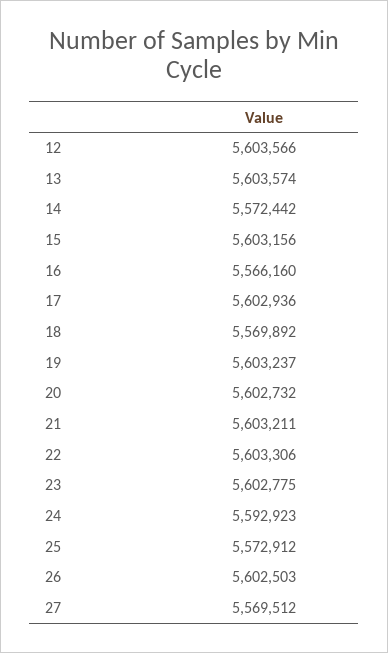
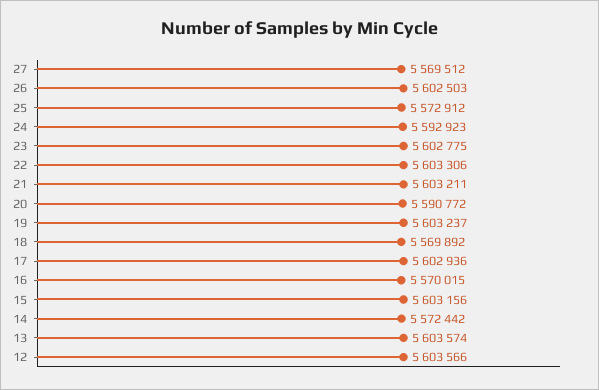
  {
    "12": 5603566,
    "13": 5603574,
    "14": 5572442,
    "15": 5603156,
-   "16": 5566160,
+   "16": 5570015,
    "17": 5602936,
    "18": 5569892,
    "19": 5603237,
-   "20": 5602732,
+   "20": 5590772,
    "21": 5603211,
    "22": 5603306,
    "23": 5602775,
    "24": 5592923,
    "25": 5572912,
    "26": 5602503,
    "27": 5569512
  }

